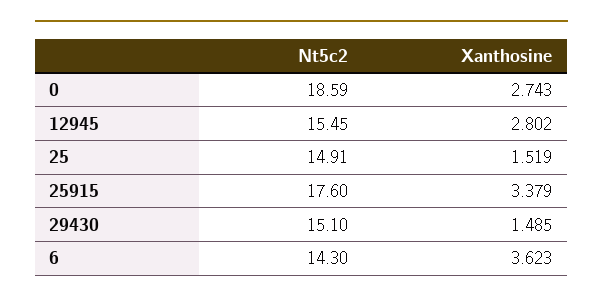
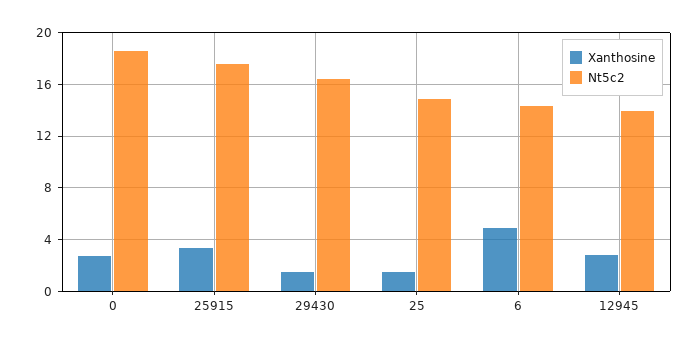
  {
    "Nt5c2": {
      "0": 18.59,
-     "12945": 15.45,
+     "12945": 14,
      "25": 14.91,
      "25915": 17.6,
-     "29430": 15.1,
+     "29430": 16.5,
      "6": 14.3
    },
    "Xanthosine": {
      "0": 2.743,
      "12945": 2.802,
      "25": 1.519,
      "25915": 3.379,
      "29430": 1.485,
-     "6": 3.623
+     "6": 5
    }
  }

